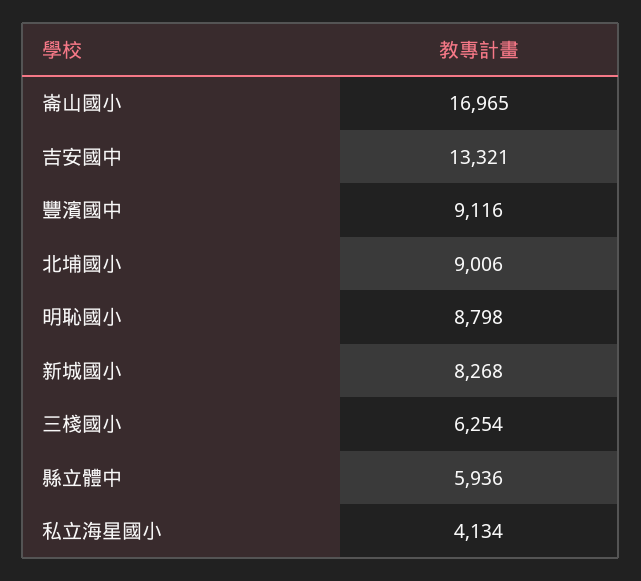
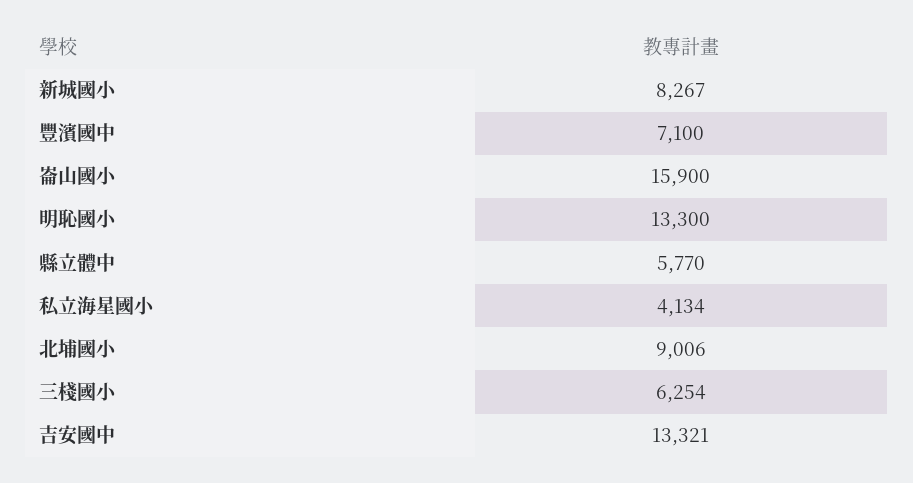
  {
-   "崙山國小": 16965,
+   "崙山國小": 15900,
    "吉安國中": 13321,
-   "豐濱國中": 9116,
+   "豐濱國中": 7100,
    "北埔國小": 9006,
-   "明恥國小": 8798,
+   "明恥國小": 13300,
-   "新城國小": 8268,
+   "新城國小": 8267,
    "三棧國小": 6254,
-   "縣立體中": 5936,
+   "縣立體中": 5770,
    "私立海星國小": 4134
  }

